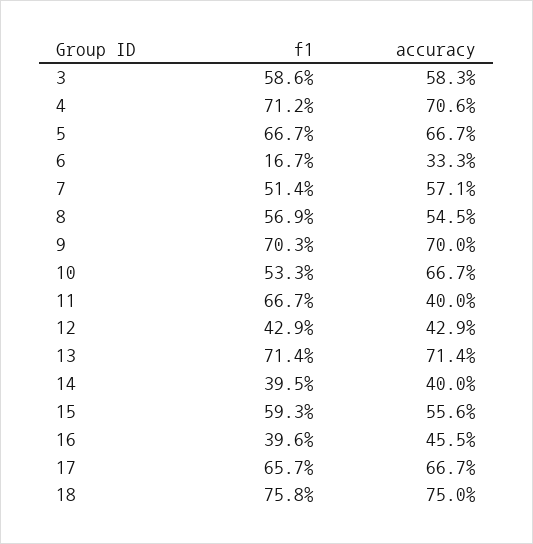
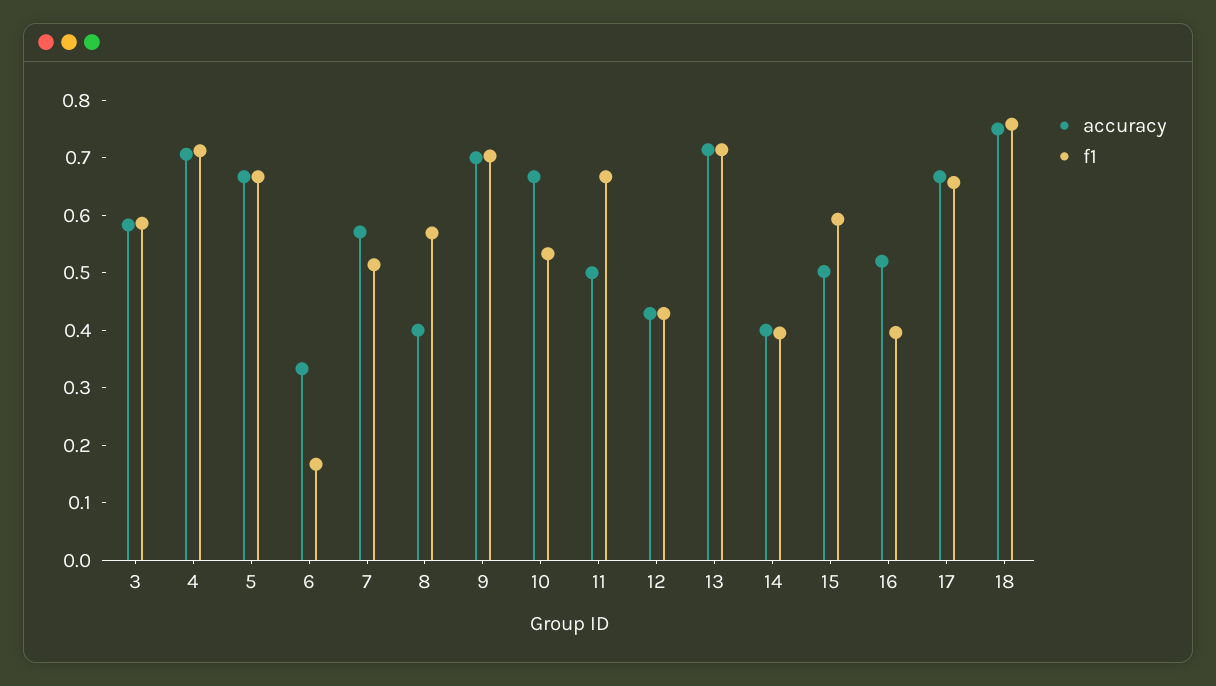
  {
    "f1": {
      "3": 0.586,
      "4": 0.712,
      "5": 0.667,
      "6": 0.167,
      "7": 0.514,
      "8": 0.569,
      "9": 0.703,
      "10": 0.533,
      "11": 0.667,
      "12": 0.429,
      "13": 0.714,
      "14": 0.395,
      "15": 0.593,
      "16": 0.396,
      "17": 0.657,
      "18": 0.758
    },
    "accuracy": {
      "3": 0.583,
      "4": 0.706,
      "5": 0.667,
      "6": 0.333,
      "7": 0.571,
-     "8": 0.545,
+     "8": 0.4,
      "9": 0.7,
      "10": 0.667,
-     "11": 0.4,
+     "11": 0.5,
      "12": 0.429,
      "13": 0.714,
      "14": 0.4,
-     "15": 0.556,
+     "15": 0.5,
-     "16": 0.455,
+     "16": 0.52,
      "17": 0.667,
      "18": 0.75
    }
  }

